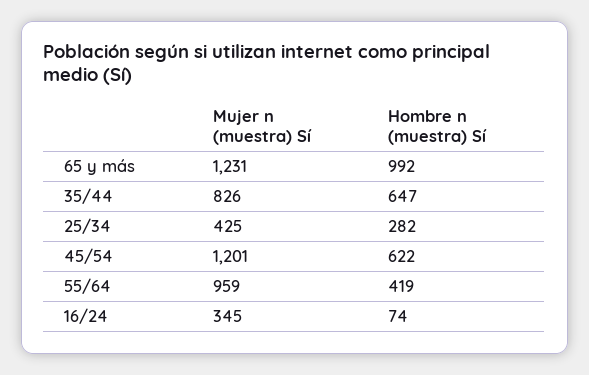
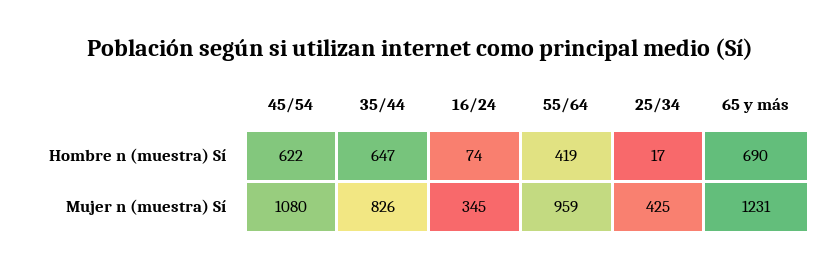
  {
    "Mujer n (muestra) Sí": {
      "65 y más": 1231,
      "35/44": 826,
      "25/34": 425,
-     "45/54": 1201,
+     "45/54": 1080,
      "55/64": 959,
      "16/24": 345
    },
    "Hombre n (muestra) Sí": {
-     "65 y más": 992,
+     "65 y más": 690,
      "35/44": 647,
-     "25/34": 282,
+     "25/34": 17,
      "45/54": 622,
      "55/64": 419,
      "16/24": 74
    }
  }

